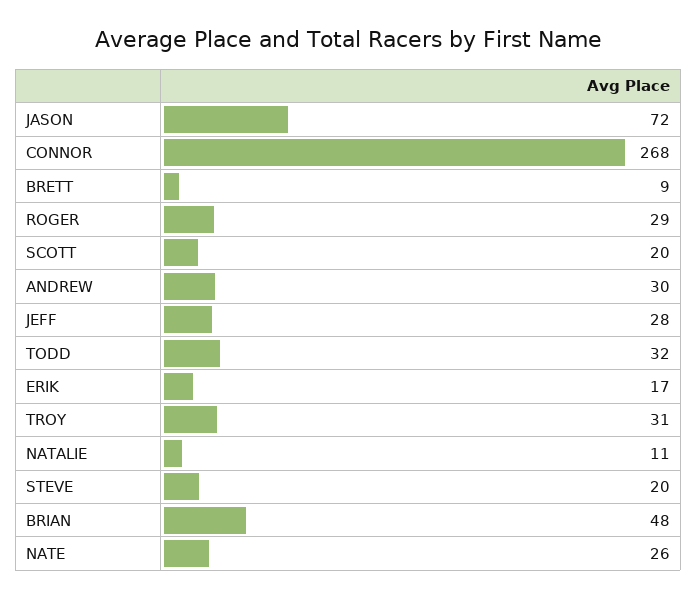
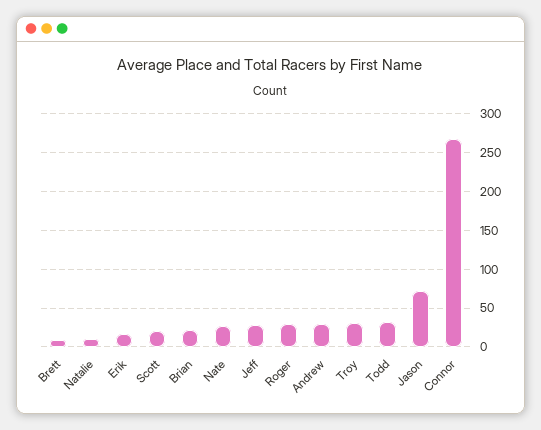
  {
    "JASON": 72,
    "CONNOR": 268,
    "BRETT": 9,
    "ROGER": 29,
    "SCOTT": 20,
    "ANDREW": 30,
    "JEFF": 28,
    "TODD": 32,
    "ERIK": 17,
    "TROY": 31,
    "NATALIE": 11,
-   "STEVE": 20,
-   "BRIAN": 48,
+   "BRIAN": 20,
    "NATE": 26
  }

